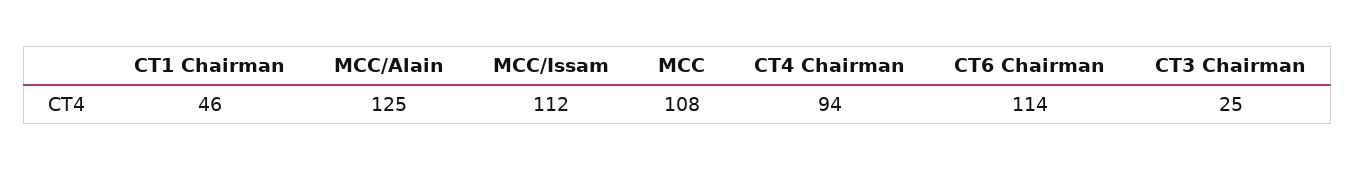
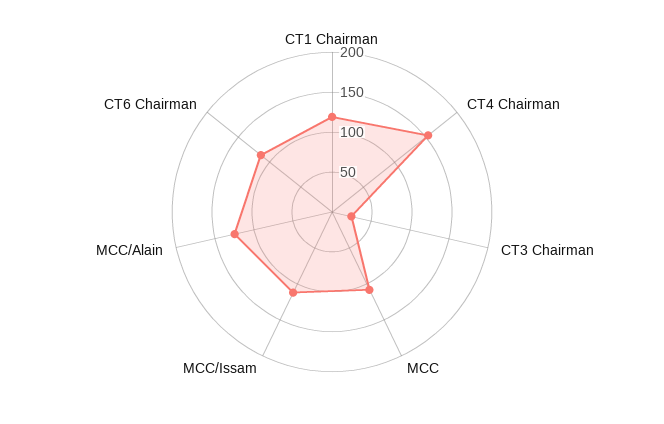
  {
-   "CT1 Chairman": 46,
+   "CT1 Chairman": 125,
    "MCC/Alain": 125,
    "MCC/Issam": 112,
    "MCC": 108,
-   "CT4 Chairman": 94,
+   "CT4 Chairman": 150,
    "CT6 Chairman": 114,
    "CT3 Chairman": 25
  }

